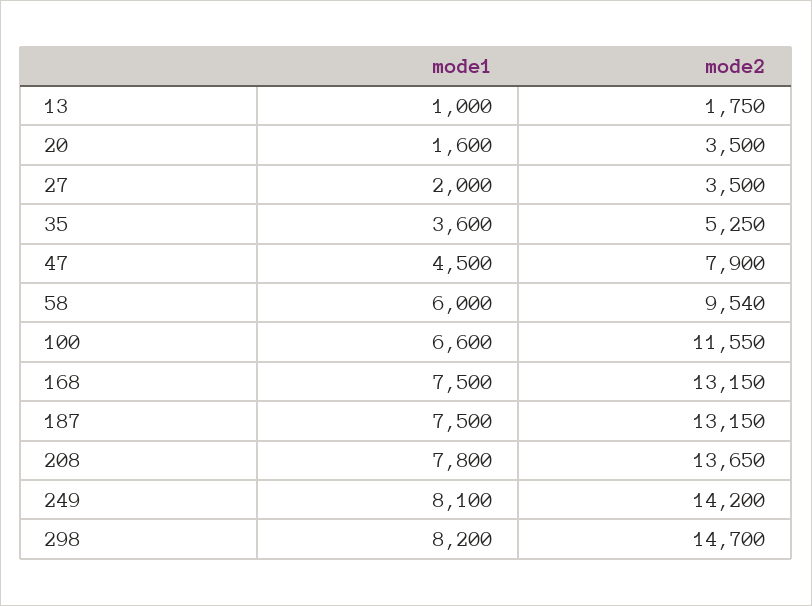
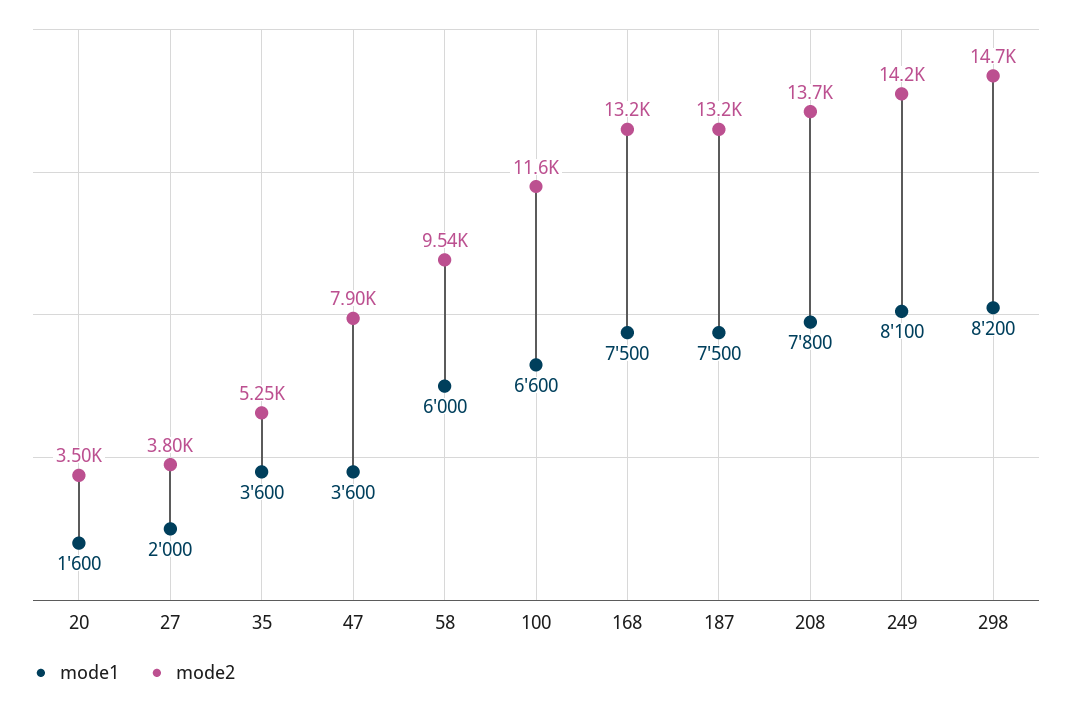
  {
    "mode1": {
-     "13": 1000,
      "20": 1600,
      "27": 2000,
      "35": 3600,
-     "47": 4500,
+     "47": 3600,
      "58": 6000,
      "100": 6600,
      "168": 7500,
      "187": 7500,
      "208": 7800,
      "249": 8100,
      "298": 8200
    },
    "mode2": {
-     "13": 1750,
      "20": 3500,
-     "27": 3500,
+     "27": 3800,
      "35": 5250,
      "47": 7900,
      "58": 9540,
      "100": 11550,
      "168": 13150,
      "187": 13150,
      "208": 13650,
      "249": 14200,
      "298": 14700
    }
  }

